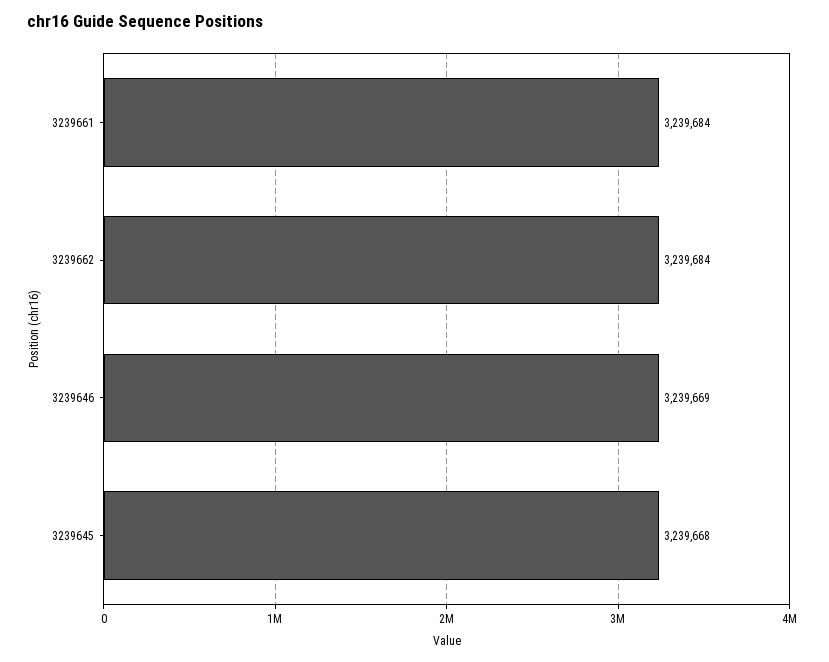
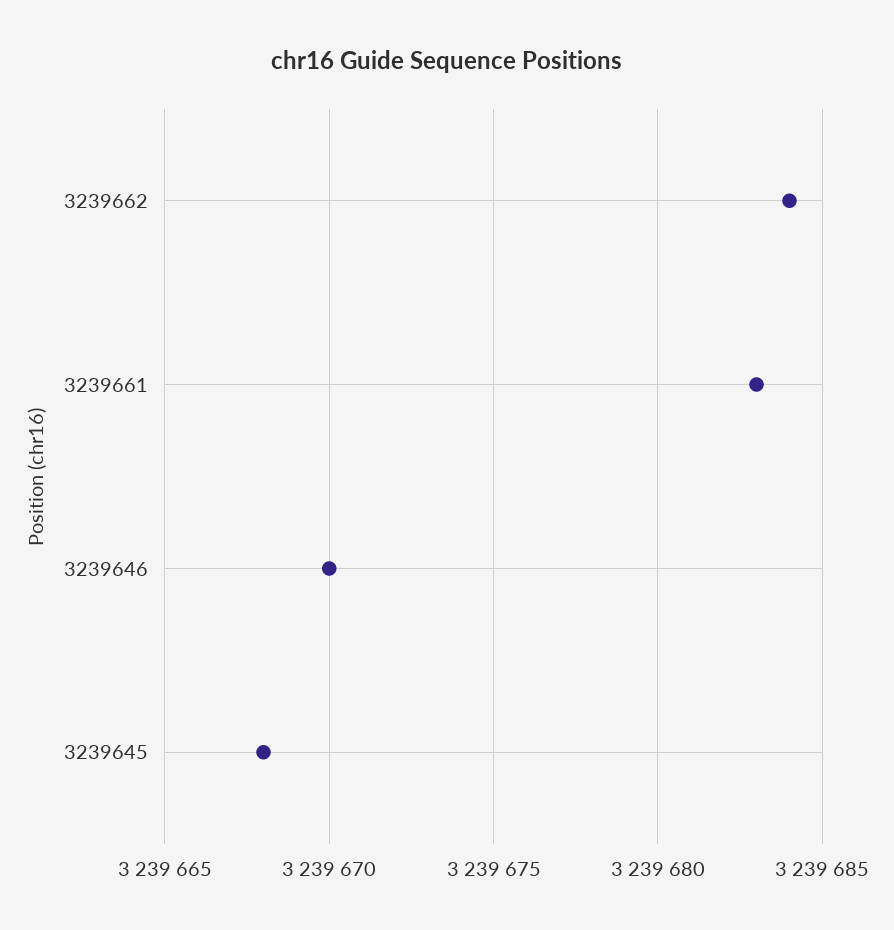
  {
-   "3239661": 3239684,
+   "3239661": 3239683,
    "3239662": 3239684,
-   "3239646": 3239669,
+   "3239646": 3239670,
    "3239645": 3239668
  }

